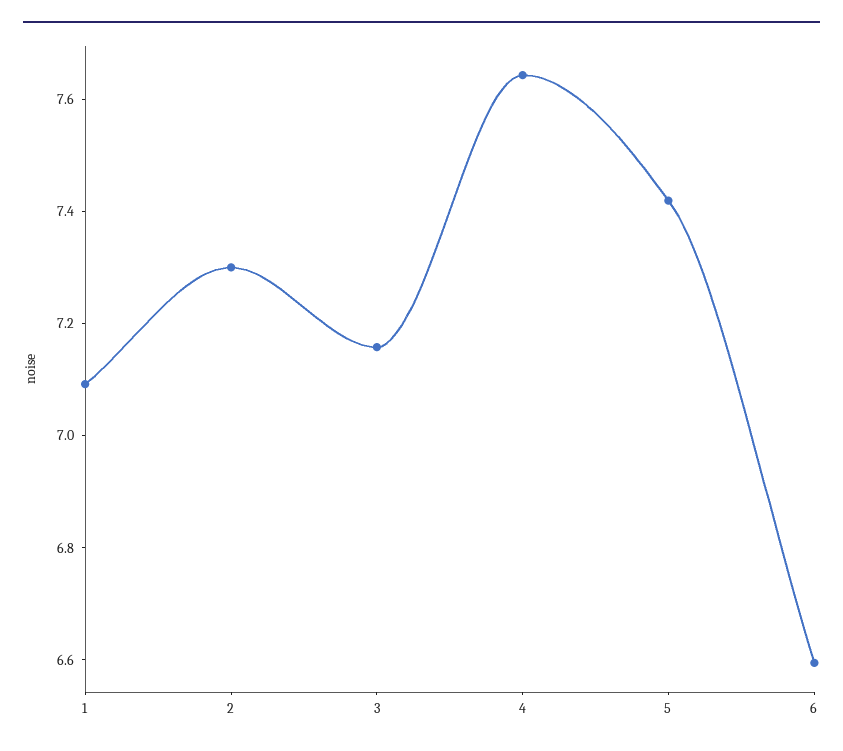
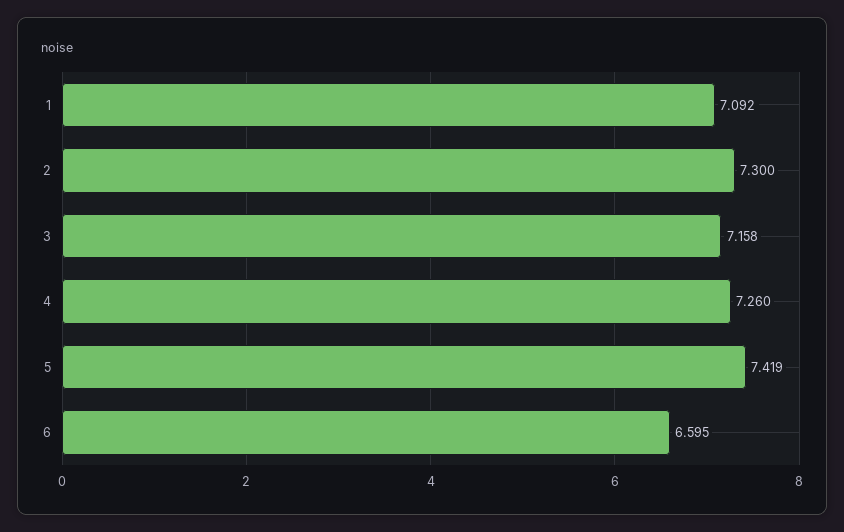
  {
    "1": 7.092,
    "2": 7.3,
    "3": 7.158,
-   "4": 7.65,
+   "4": 7.26,
    "5": 7.419,
    "6": 6.595
  }

